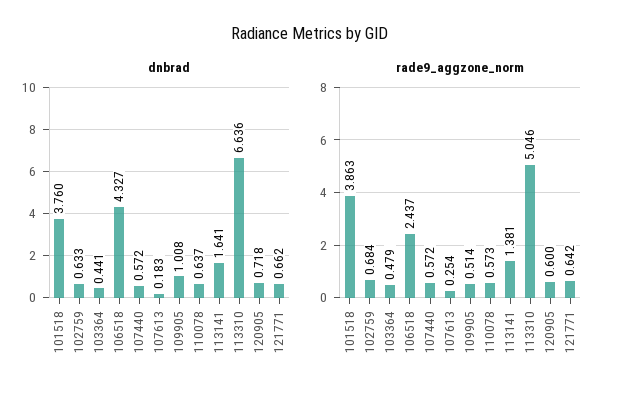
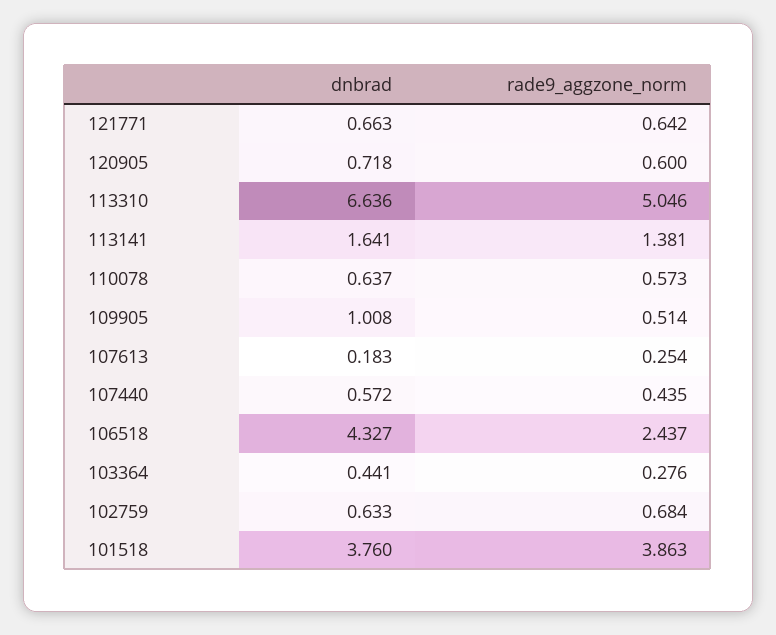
  {
    "dnbrad": {
      "101518": 3.76,
      "102759": 0.633,
      "103364": 0.441,
      "106518": 4.327,
      "107440": 0.572,
      "107613": 0.183,
      "109905": 1.008,
      "110078": 0.637,
      "113141": 1.641,
      "113310": 6.636,
      "120905": 0.718,
-     "121771": 0.662
+     "121771": 0.663
    },
    "rade9_aggzone_norm": {
      "101518": 3.863,
      "102759": 0.684,
-     "103364": 0.479,
+     "103364": 0.276,
      "106518": 2.437,
-     "107440": 0.572,
+     "107440": 0.435,
      "107613": 0.254,
      "109905": 0.514,
      "110078": 0.573,
      "113141": 1.381,
      "113310": 5.046,
      "120905": 0.6,
      "121771": 0.642
    }
  }

